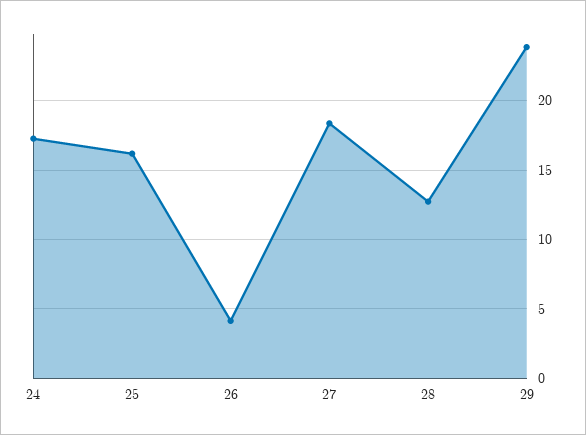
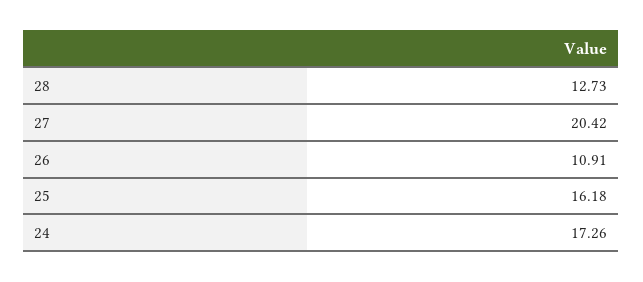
  {
    "24": 17.26,
    "25": 16.18,
-   "26": 4,
+   "26": 10.91,
-   "27": 18.5,
+   "27": 20.42,
-   "28": 12.73,
+   "28": 12.73
-   "29": 24
  }

